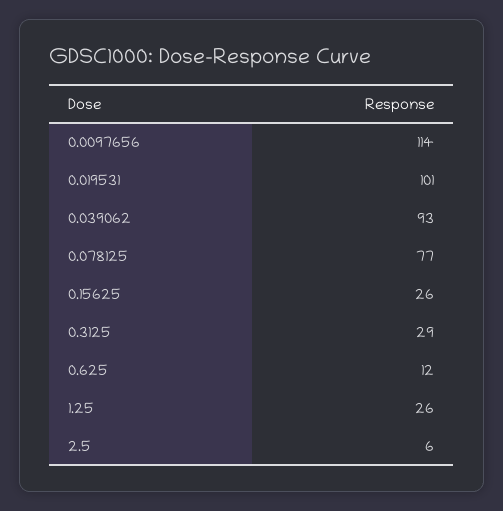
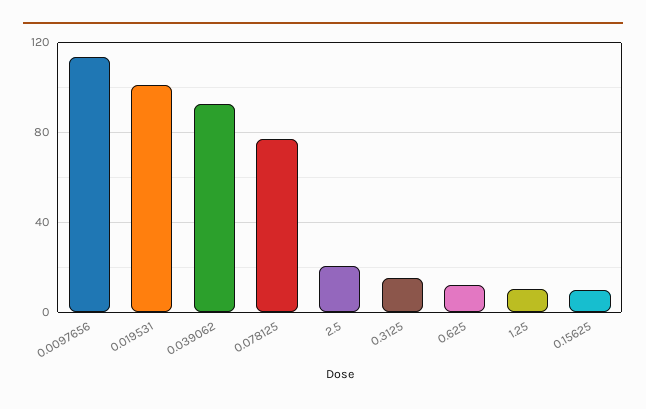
  {
    "0.0097656": 114,
    "0.019531": 101,
    "0.039062": 93,
    "0.078125": 77,
-   "0.15625": 26,
+   "0.15625": 10,
-   "0.3125": 29,
+   "0.3125": 15,
    "0.625": 12,
-   "1.25": 26,
+   "1.25": 10,
-   "2.5": 6
+   "2.5": 20
  }

